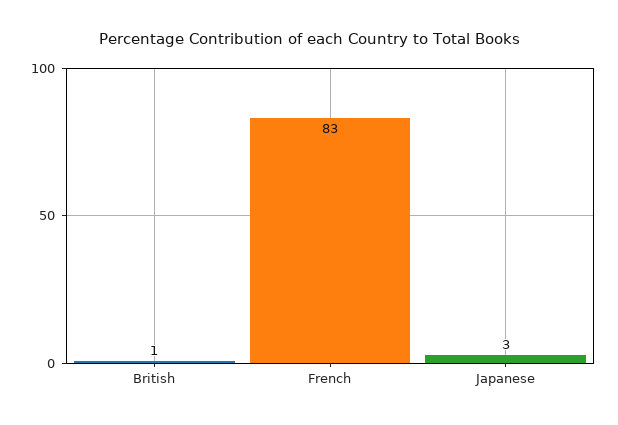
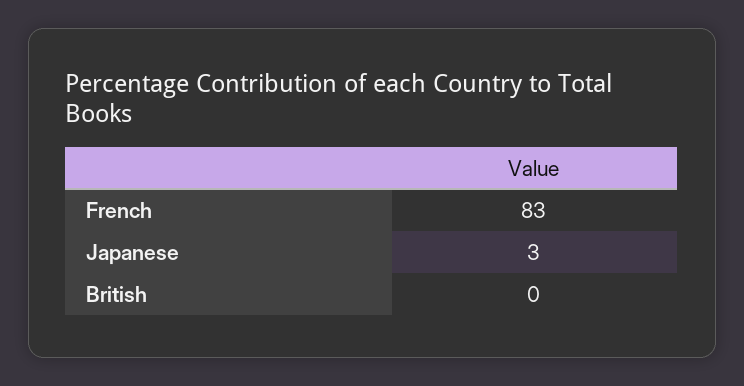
  {
-   "British": 1,
+   "British": 0,
    "French": 83,
    "Japanese": 3
  }

